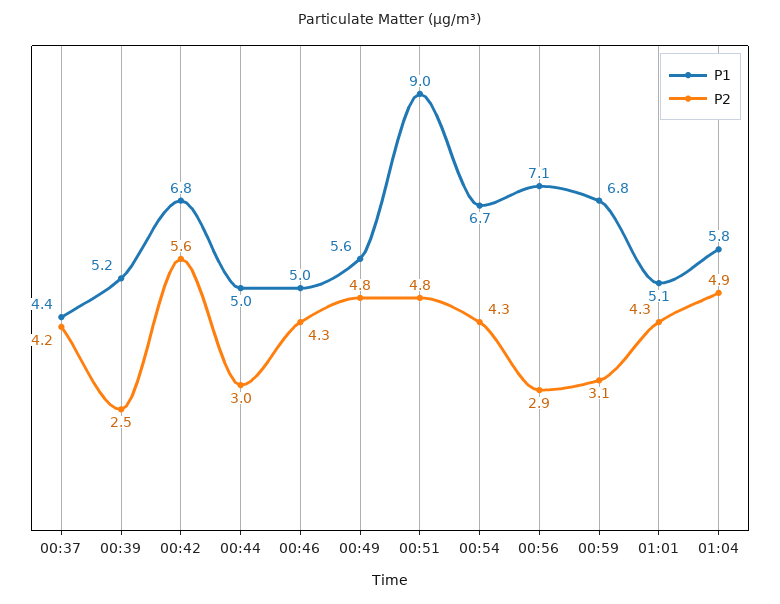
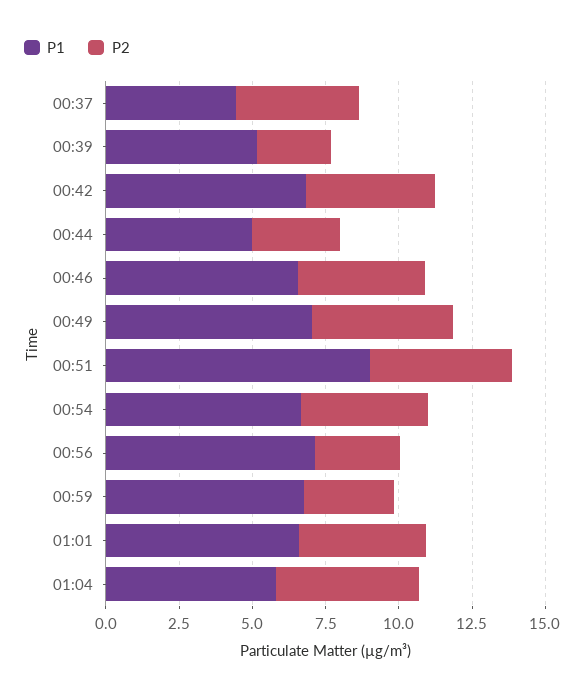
  {
    "P1": {
      "00:37": 4.4,
      "00:39": 5.2,
      "00:42": 6.8,
      "00:44": 5,
-     "00:46": 5,
+     "00:46": 6.5,
-     "00:49": 5.6,
+     "00:49": 7,
      "00:51": 9,
      "00:54": 6.7,
      "00:56": 7.1,
      "00:59": 6.8,
-     "01:01": 5.1,
+     "01:01": 6.5,
      "01:04": 5.8
    },
    "P2": {
      "00:37": 4.2,
      "00:39": 2.5,
-     "00:42": 5.6,
+     "00:42": 4.5,
      "00:44": 3,
      "00:46": 4.3,
      "00:49": 4.8,
      "00:51": 4.8,
      "00:54": 4.3,
      "00:56": 2.9,
      "00:59": 3.1,
      "01:01": 4.3,
      "01:04": 4.9
    }
  }

